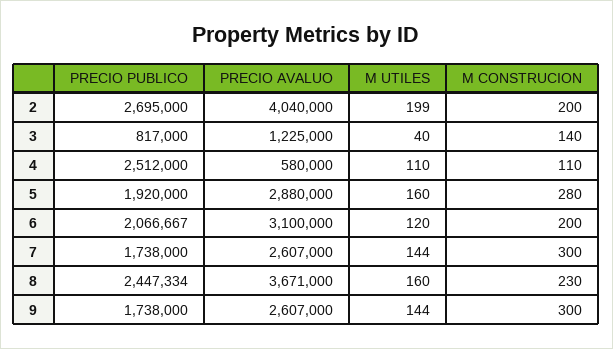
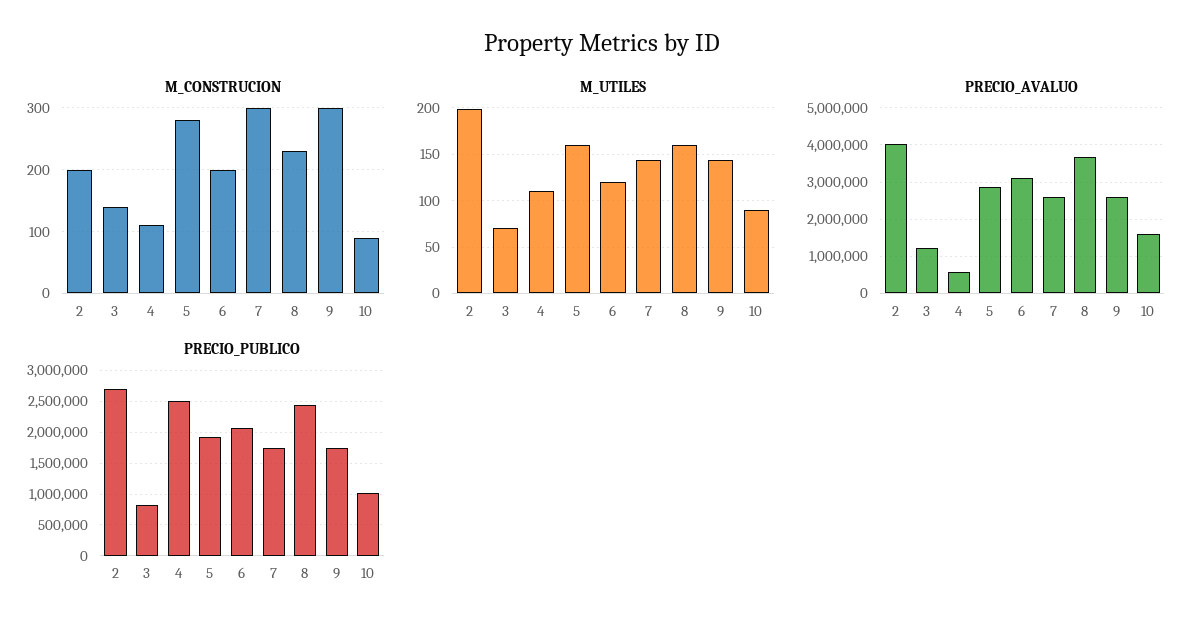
  {
    "PRECIO PUBLICO": {
      "2": 2695000,
      "3": 817000,
      "4": 2512000,
      "5": 1920000,
      "6": 2066667,
      "7": 1738000,
      "8": 2447334,
-     "9": 1738000
+     "9": 1738000,
+     "10": 1000000
    },
    "PRECIO AVALUO": {
      "2": 4040000,
      "3": 1225000,
      "4": 580000,
      "5": 2880000,
      "6": 3100000,
      "7": 2607000,
      "8": 3671000,
-     "9": 2607000
+     "9": 2607000,
+     "10": 1600000
    },
    "M UTILES": {
      "2": 199,
-     "3": 40,
+     "3": 70,
      "4": 110,
      "5": 160,
      "6": 120,
      "7": 144,
      "8": 160,
-     "9": 144
+     "9": 144,
+     "10": 90
    },
    "M CONSTRUCION": {
      "2": 200,
      "3": 140,
      "4": 110,
      "5": 280,
      "6": 200,
      "7": 300,
      "8": 230,
-     "9": 300
+     "9": 300,
+     "10": 90
    }
  }

